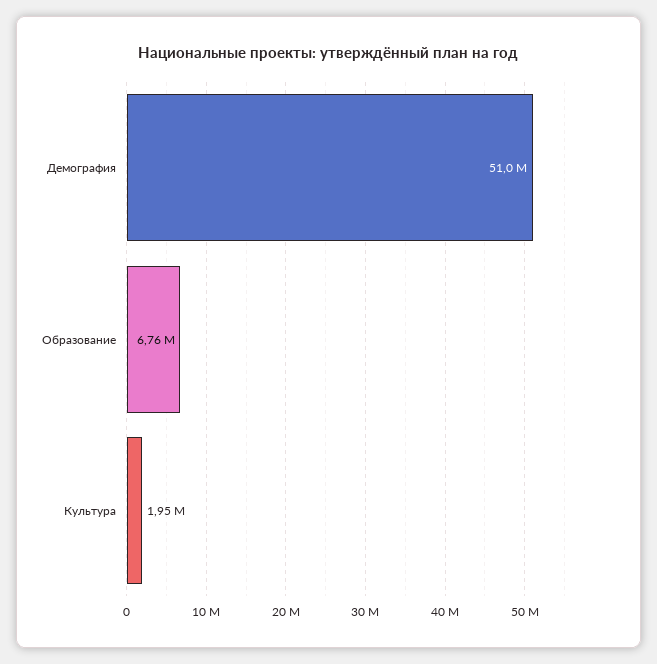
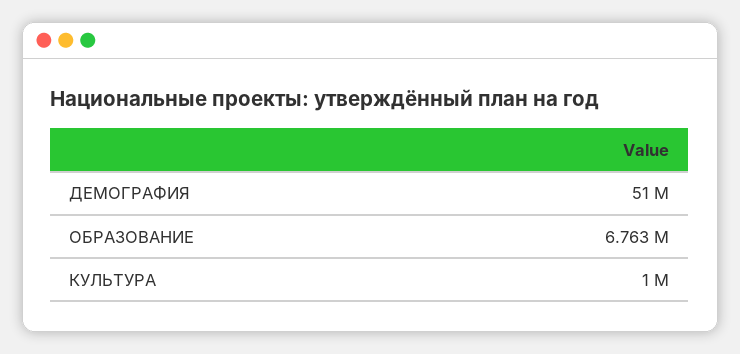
  {
    "Демография": 51000000,
    "Образование": 6763000,
-   "Культура": 1950000
+   "Культура": 1000000
  }

